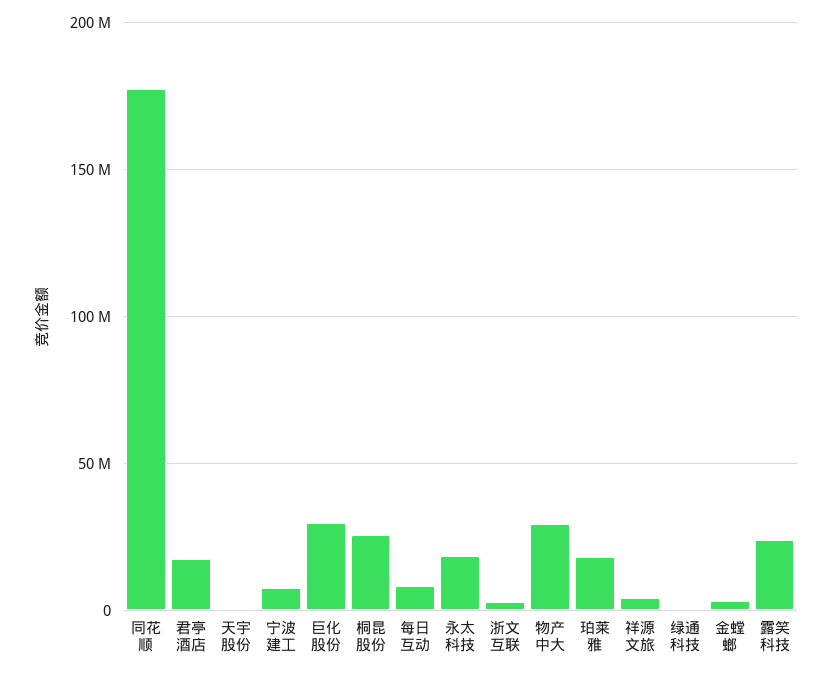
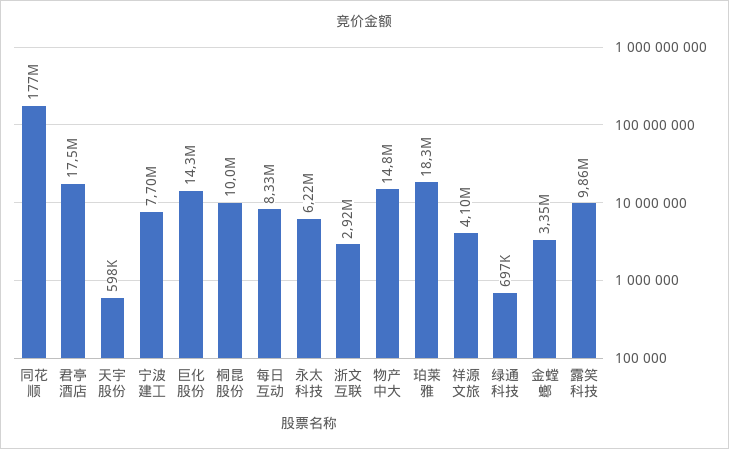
  {
    "同花顺": 177000000,
    "君亭酒店": 17500000,
    "天宇股份": 598000,
    "宁波建工": 7700000,
-   "巨化股份": 30000000,
+   "巨化股份": 14300000,
-   "桐昆股份": 25000000,
+   "桐昆股份": 10000000,
    "每日互动": 8330000,
-   "永太科技": 20000000,
+   "永太科技": 6220000,
    "浙文互联": 2920000,
-   "物产中大": 30000000,
+   "物产中大": 14800000,
    "珀莱雅": 18300000,
    "祥源文旅": 4100000,
    "绿通科技": 697000,
    "金螳螂": 3350000,
-   "露笑科技": 25000000
+   "露笑科技": 9860000
  }

